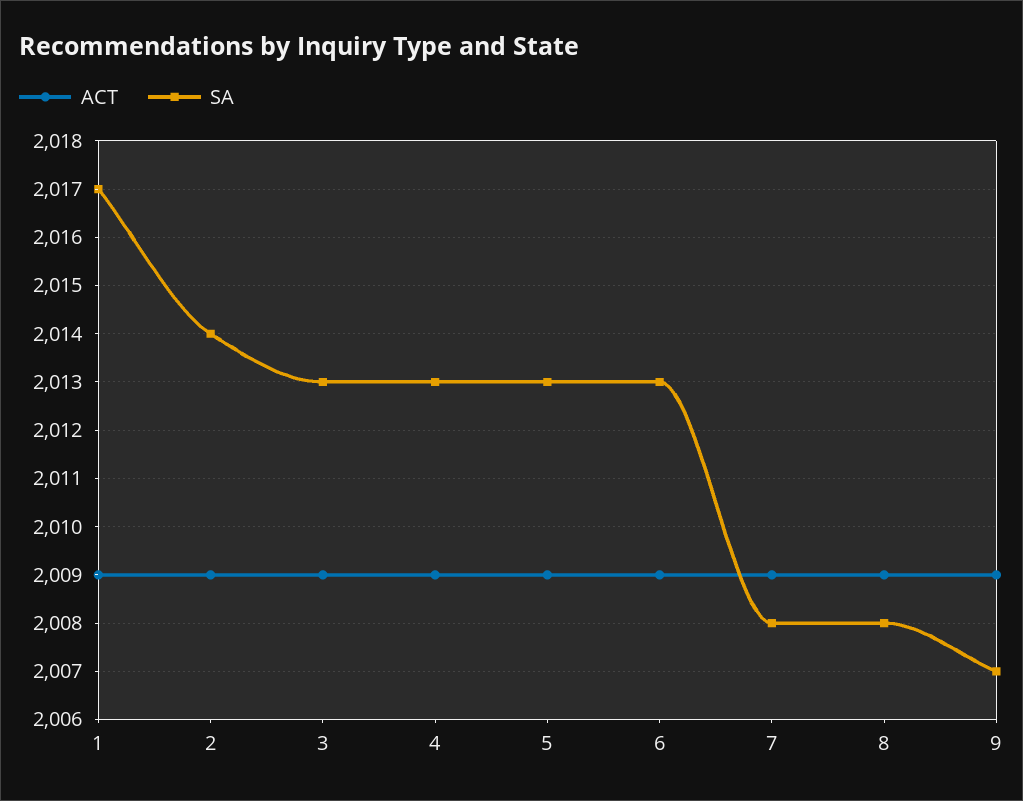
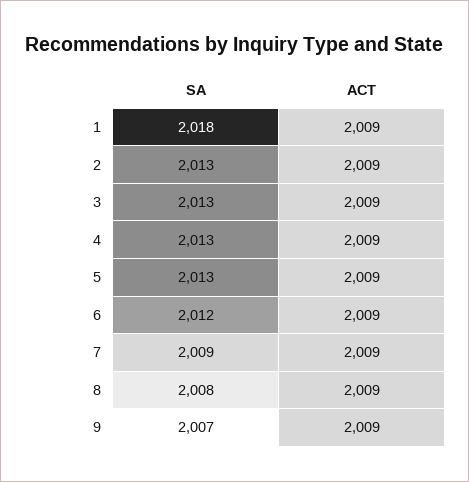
  {
    "ACT": {
      "1": 2009,
      "2": 2009,
      "3": 2009,
      "4": 2009,
      "5": 2009,
      "6": 2009,
      "7": 2009,
      "8": 2009,
      "9": 2009
    },
    "SA": {
-     "1": 2017,
+     "1": 2018,
-     "2": 2014,
+     "2": 2013,
      "3": 2013,
      "4": 2013,
      "5": 2013,
-     "6": 2013,
+     "6": 2012,
-     "7": 2008,
+     "7": 2009,
      "8": 2008,
      "9": 2007
    }
  }

